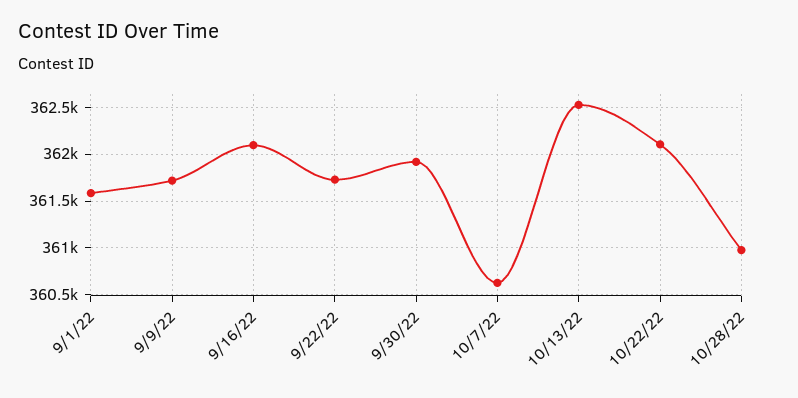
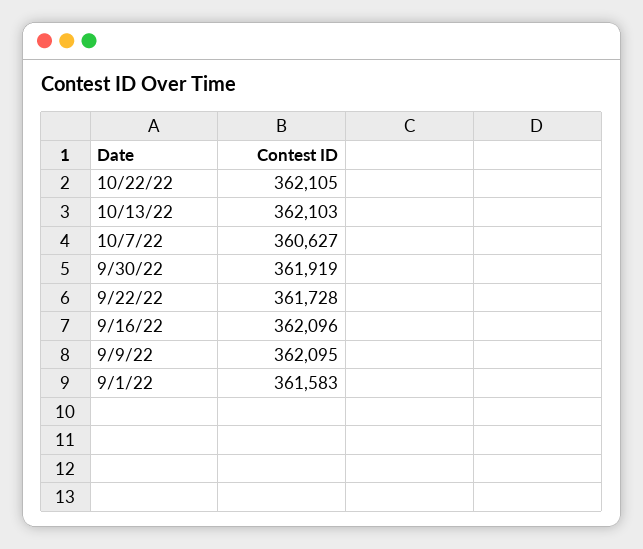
  {
    "9/1/22": 361583,
-   "9/9/22": 361700,
+   "9/9/22": 362095,
    "9/16/22": 362096,
    "9/22/22": 361728,
    "9/30/22": 361919,
    "10/7/22": 360627,
-   "10/13/22": 362500,
+   "10/13/22": 362103,
-   "10/22/22": 362105,
+   "10/22/22": 362105
-   "10/28/22": 361000
  }

